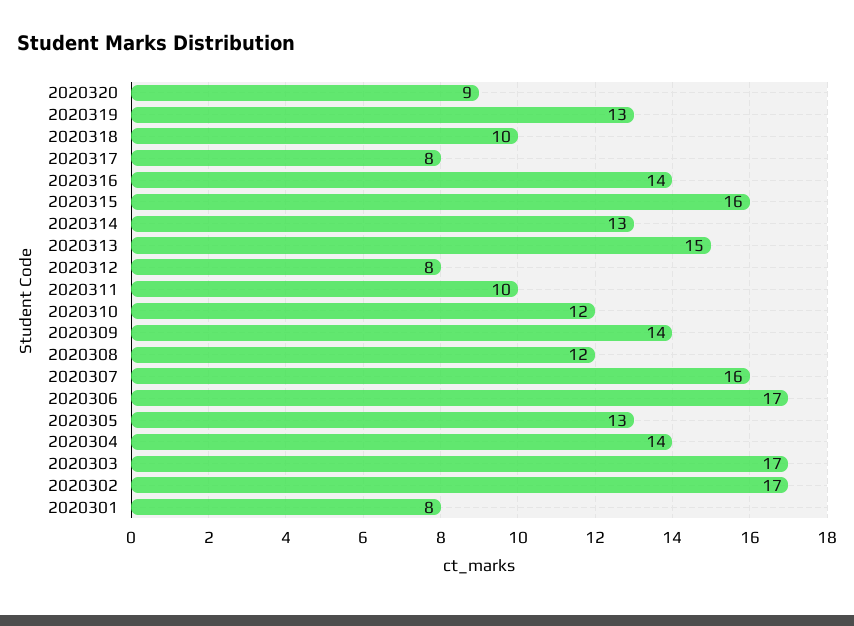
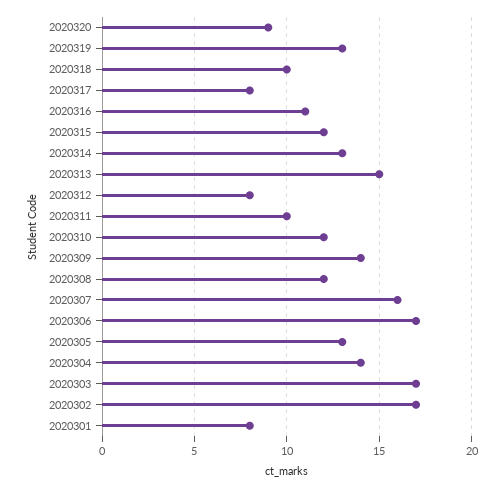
  {
    "2020320": 9,
    "2020319": 13,
    "2020318": 10,
    "2020317": 8,
-   "2020316": 14,
+   "2020316": 11,
-   "2020315": 16,
+   "2020315": 12,
    "2020314": 13,
    "2020313": 15,
    "2020312": 8,
    "2020311": 10,
    "2020310": 12,
    "2020309": 14,
    "2020308": 12,
    "2020307": 16,
    "2020306": 17,
    "2020305": 13,
    "2020304": 14,
    "2020303": 17,
    "2020302": 17,
    "2020301": 8
  }

